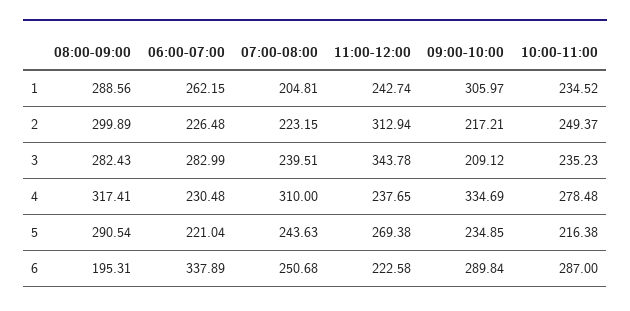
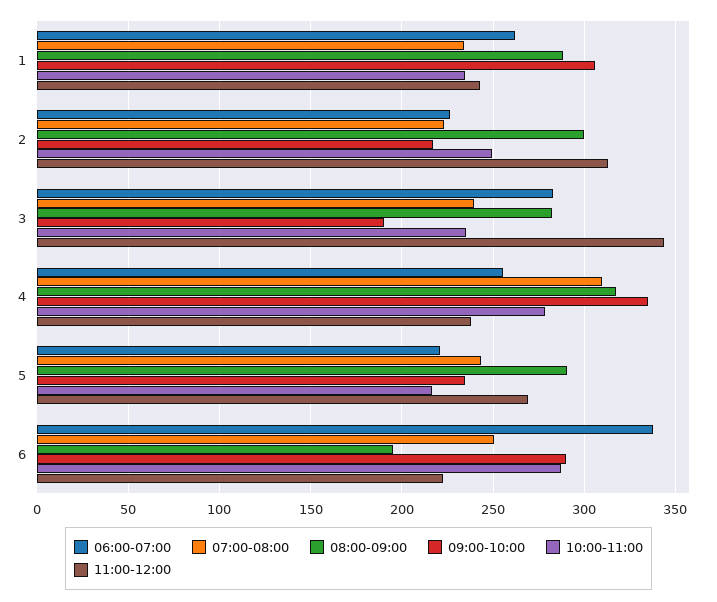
  {
    "08:00-09:00": {
      "1": 288.56,
      "2": 299.89,
      "3": 282.43,
      "4": 317.41,
      "5": 290.54,
      "6": 195.31
    },
    "06:00-07:00": {
      "1": 262.15,
      "2": 226.48,
      "3": 282.99,
-     "4": 230.48,
+     "4": 255,
      "5": 221.04,
      "6": 337.89
    },
    "07:00-08:00": {
-     "1": 204.81,
+     "1": 235,
      "2": 223.15,
      "3": 239.51,
      "4": 310,
      "5": 243.63,
      "6": 250.68
    },
    "11:00-12:00": {
      "1": 242.74,
      "2": 312.94,
      "3": 343.78,
      "4": 237.65,
      "5": 269.38,
      "6": 222.58
    },
    "09:00-10:00": {
      "1": 305.97,
      "2": 217.21,
-     "3": 209.12,
+     "3": 190,
      "4": 334.69,
      "5": 234.85,
      "6": 289.84
    },
    "10:00-11:00": {
      "1": 234.52,
      "2": 249.37,
      "3": 235.23,
      "4": 278.48,
      "5": 216.38,
      "6": 287
    }
  }

